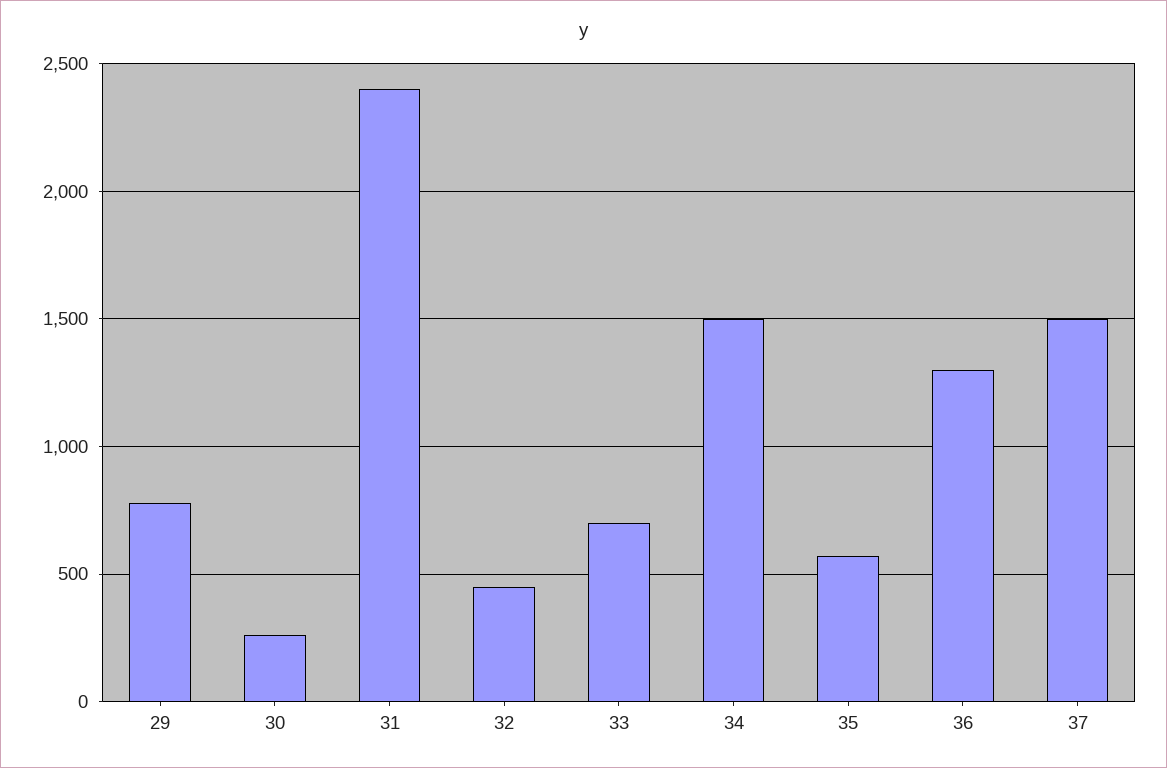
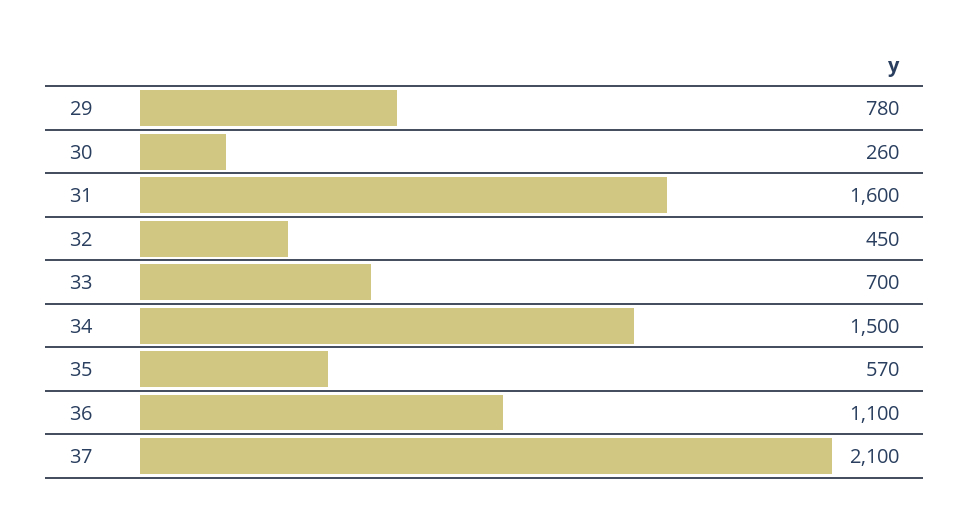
  {
    "29": 780,
    "30": 260,
-   "31": 2400,
+   "31": 1600,
    "32": 450,
    "33": 700,
    "34": 1500,
    "35": 570,
-   "36": 1300,
+   "36": 1100,
-   "37": 1500
+   "37": 2100
  }

